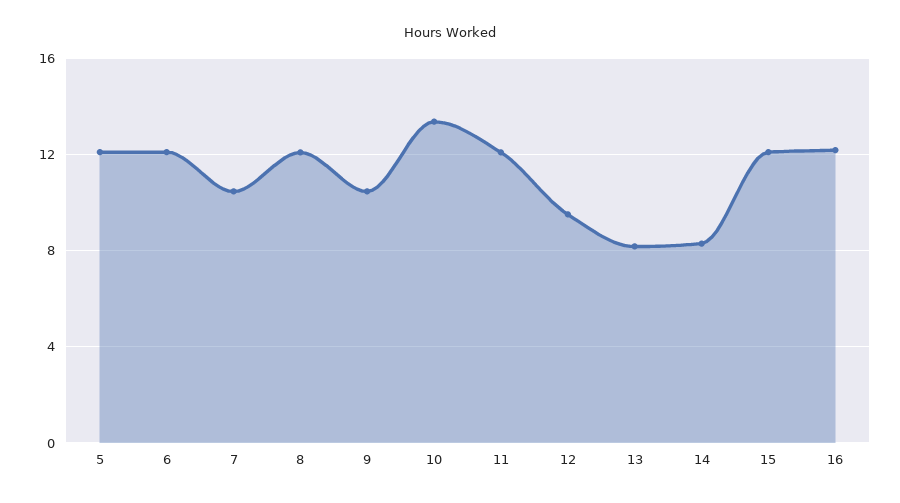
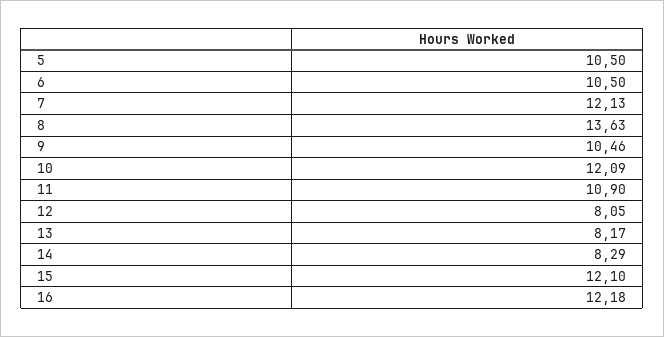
  {
-   "5": 12,
+   "5": 10.5,
-   "6": 12,
+   "6": 10.5,
-   "7": 10.5,
+   "7": 12.13,
-   "8": 12,
+   "8": 13.63,
    "9": 10.46,
-   "10": 13.5,
+   "10": 12.09,
-   "11": 12,
+   "11": 10.9,
-   "12": 9.5,
+   "12": 8.05,
    "13": 8.17,
    "14": 8.29,
    "15": 12.1,
    "16": 12.18
  }

